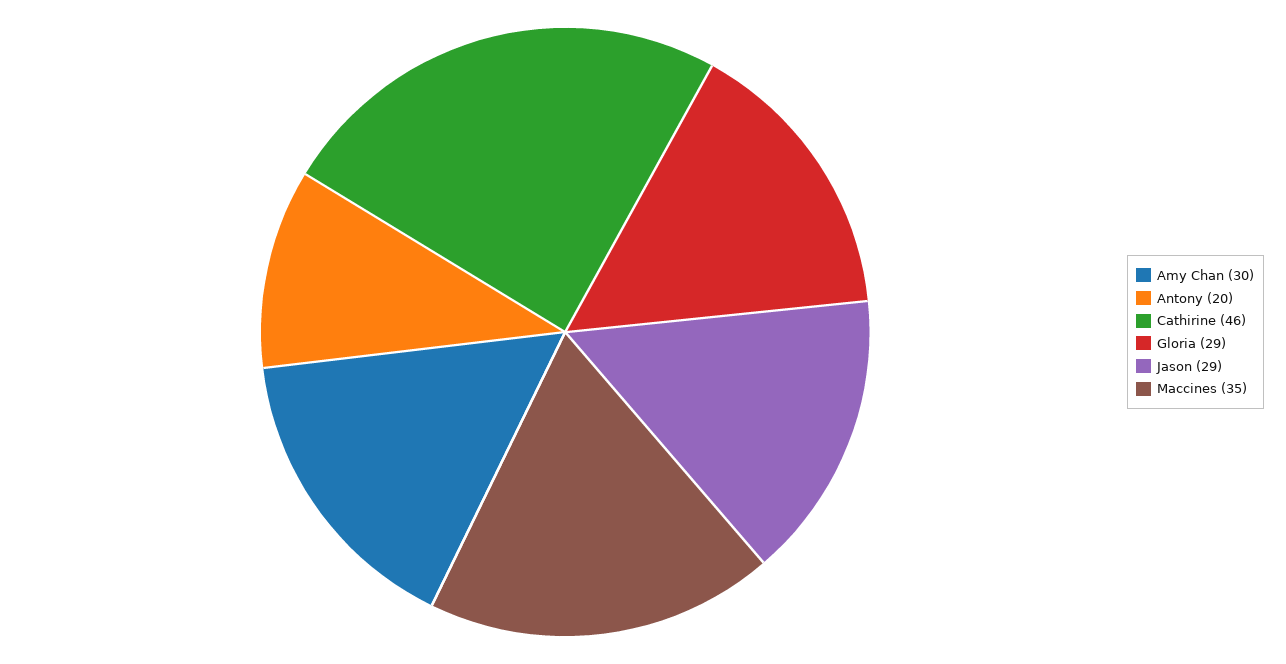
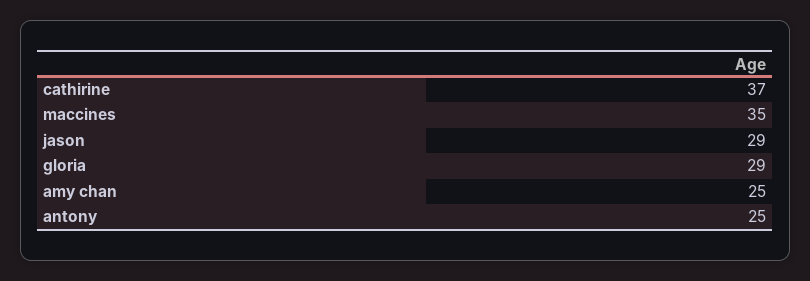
  {
-   "Amy Chan": 30,
+   "Amy Chan": 25,
-   "Antony": 20,
+   "Antony": 25,
-   "Cathirine": 46,
+   "Cathirine": 37,
    "Gloria": 29,
    "Jason": 29,
    "Maccines": 35
  }

